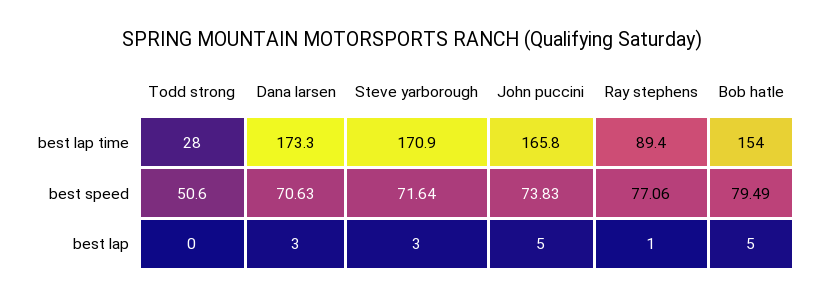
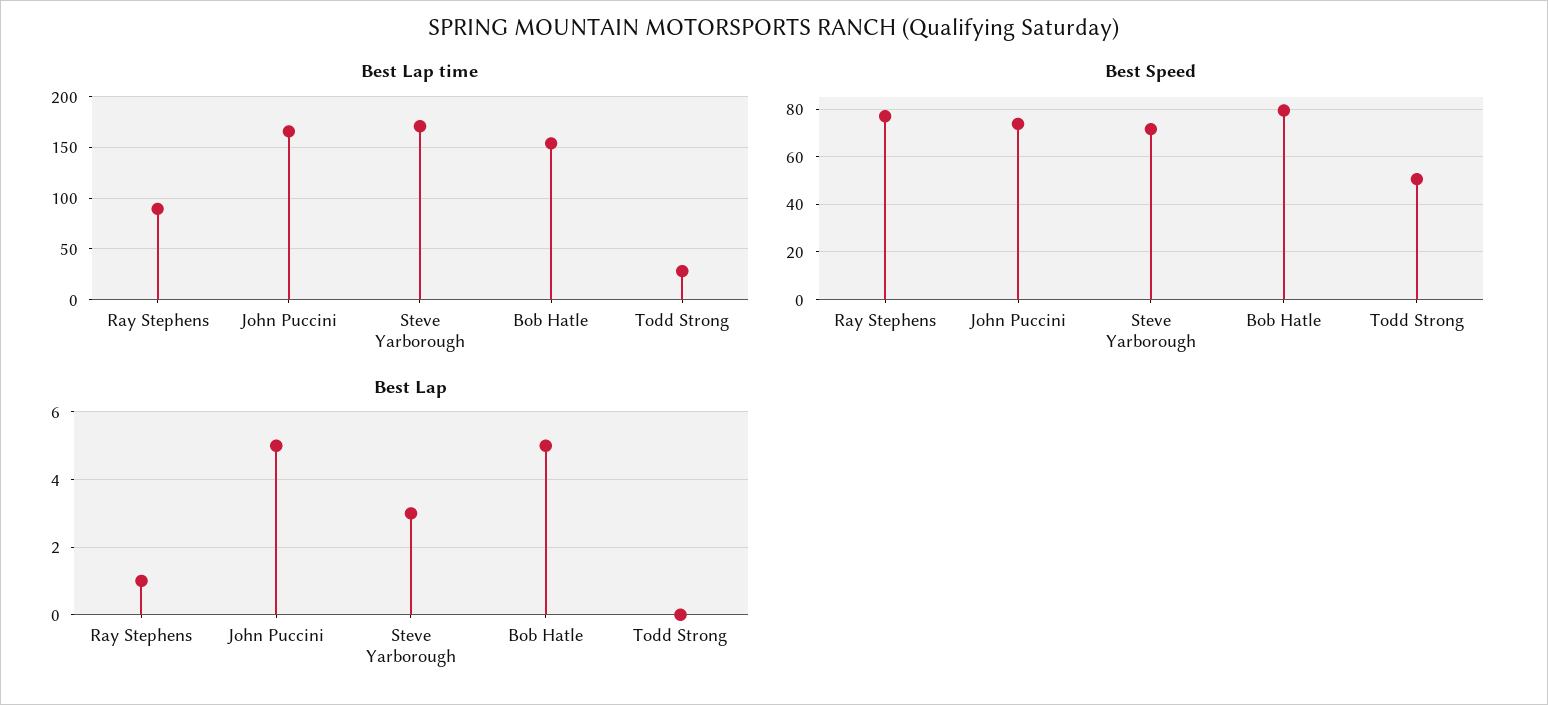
  {
    "best lap time": {
      "Todd strong": 28,
-     "Dana larsen": 173.3,
      "Steve yarborough": 170.9,
      "John puccini": 165.8,
      "Ray stephens": 89.4,
      "Bob hatle": 154
    },
    "best speed": {
      "Todd strong": 50.6,
-     "Dana larsen": 70.63,
      "Steve yarborough": 71.64,
      "John puccini": 73.83,
      "Ray stephens": 77.06,
      "Bob hatle": 79.49
    },
    "best lap": {
      "Todd strong": 0,
-     "Dana larsen": 3,
      "Steve yarborough": 3,
      "John puccini": 5,
      "Ray stephens": 1,
      "Bob hatle": 5
    }
  }

